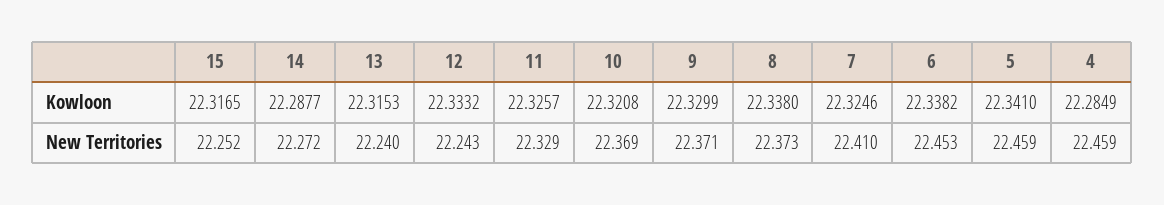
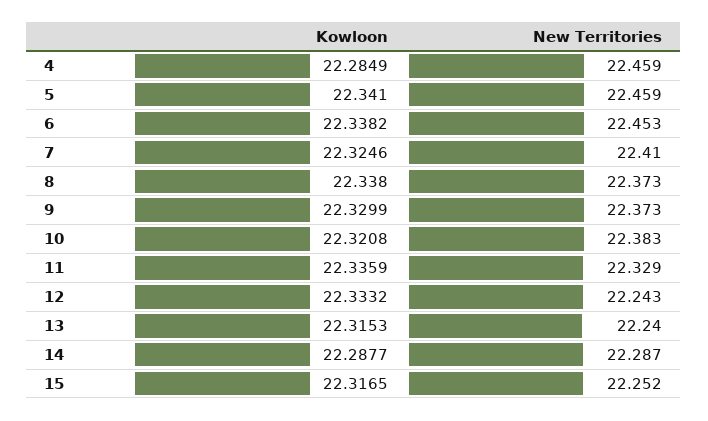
  {
    "15": {
      "Kowloon": 22.3165,
      "New Territories": 22.252
    },
    "14": {
      "Kowloon": 22.2877,
-     "New Territories": 22.272
+     "New Territories": 22.287
    },
    "13": {
      "Kowloon": 22.3153,
      "New Territories": 22.24
    },
    "12": {
      "Kowloon": 22.3332,
      "New Territories": 22.243
    },
    "11": {
-     "Kowloon": 22.3257,
+     "Kowloon": 22.3359,
      "New Territories": 22.329
    },
    "10": {
      "Kowloon": 22.3208,
-     "New Territories": 22.369
+     "New Territories": 22.383
    },
    "9": {
      "Kowloon": 22.3299,
-     "New Territories": 22.371
+     "New Territories": 22.373
    },
    "8": {
      "Kowloon": 22.338,
      "New Territories": 22.373
    },
    "7": {
      "Kowloon": 22.3246,
      "New Territories": 22.41
    },
    "6": {
      "Kowloon": 22.3382,
      "New Territories": 22.453
    },
    "5": {
      "Kowloon": 22.341,
      "New Territories": 22.459
    },
    "4": {
      "Kowloon": 22.2849,
      "New Territories": 22.459
    }
  }

